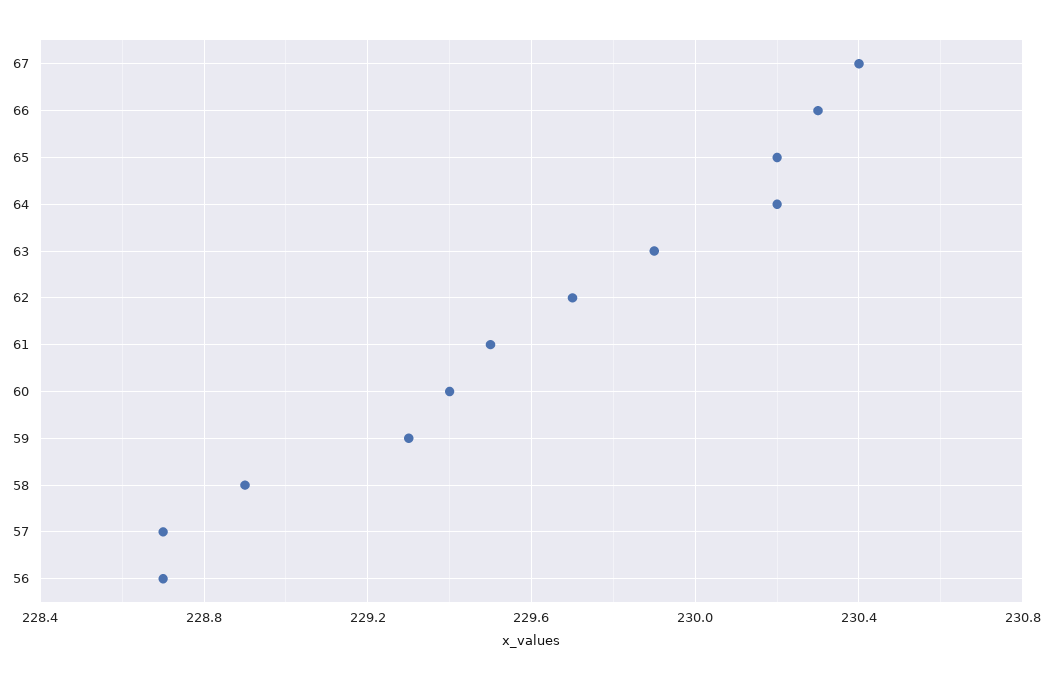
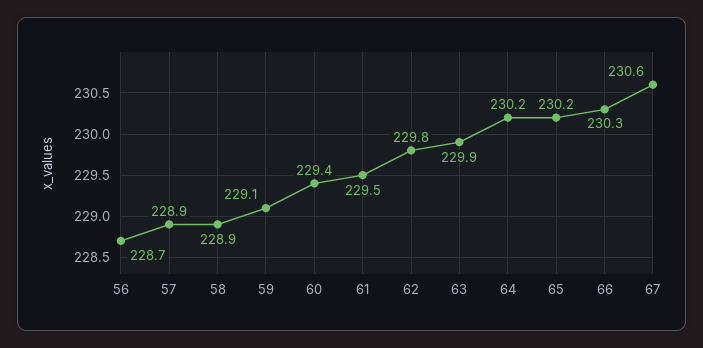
  {
-   "67": 230.4,
+   "67": 230.6,
    "66": 230.3,
    "65": 230.2,
    "64": 230.2,
    "63": 229.9,
-   "62": 229.7,
+   "62": 229.8,
    "61": 229.5,
    "60": 229.4,
-   "59": 229.3,
+   "59": 229.1,
    "58": 228.9,
-   "57": 228.7,
+   "57": 228.9,
    "56": 228.7
  }

